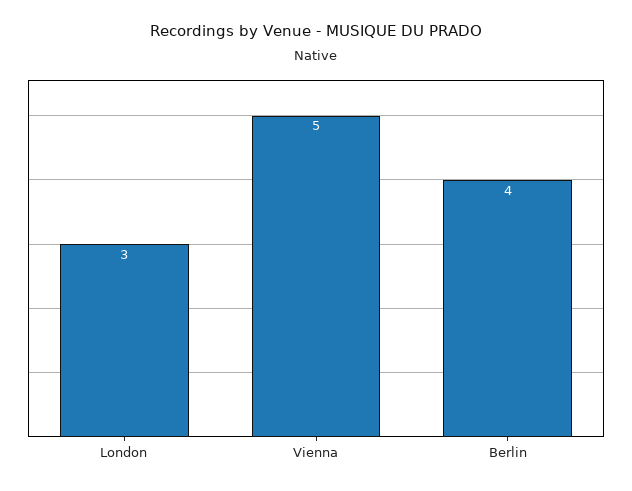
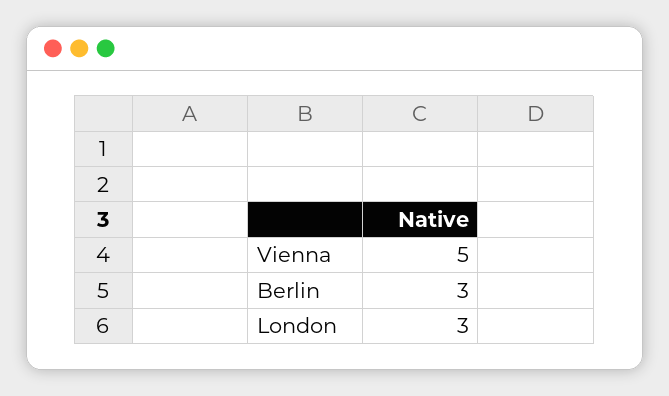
  {
    "London": 3,
    "Vienna": 5,
-   "Berlin": 4
+   "Berlin": 3
  }

